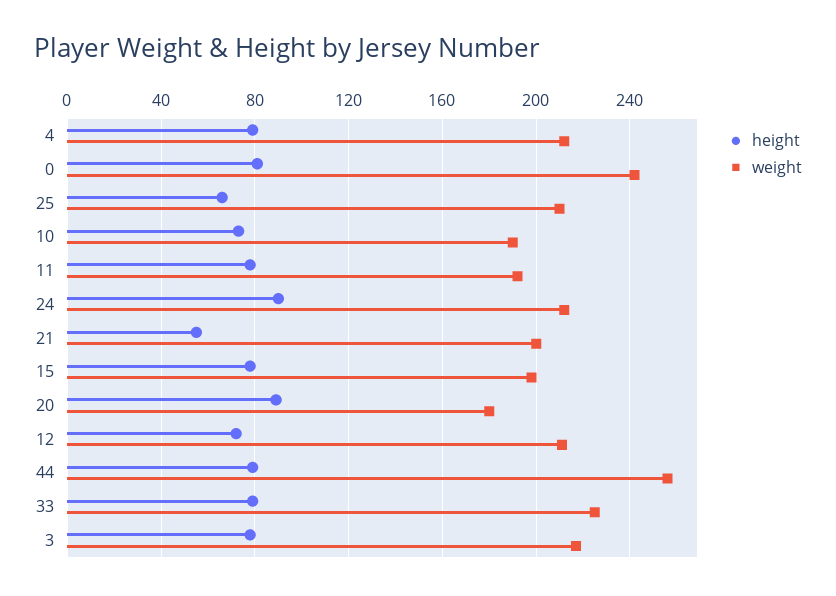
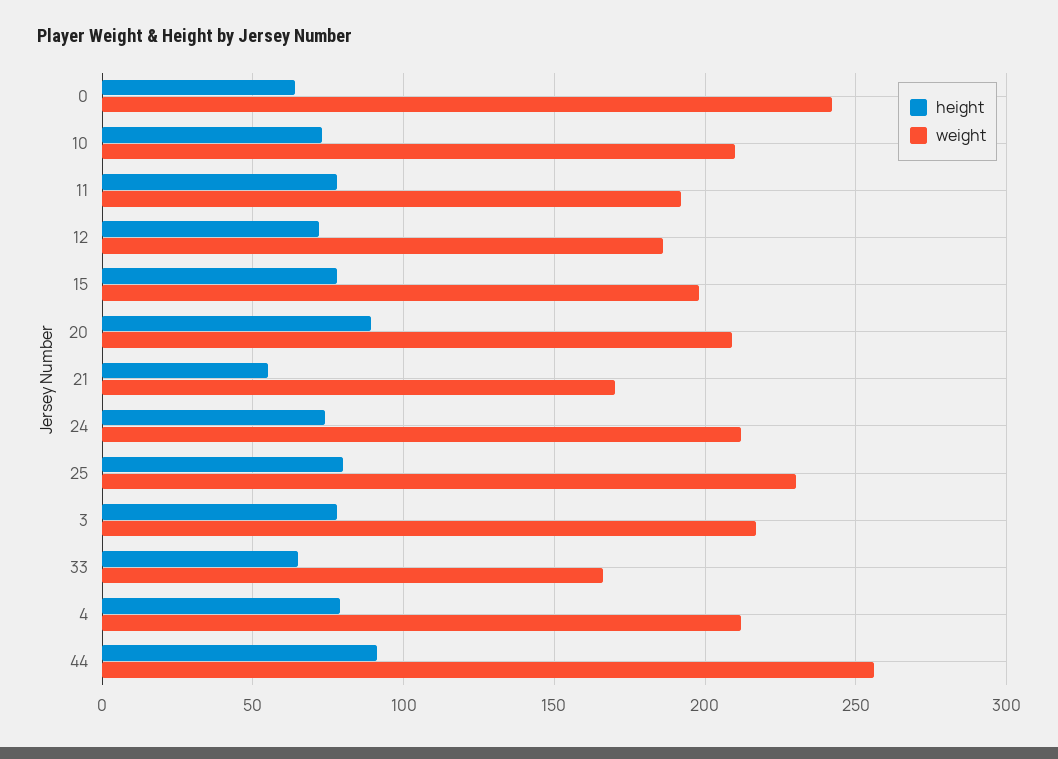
  {
    "height": {
      "4": 80,
-     "0": 80,
+     "0": 65,
-     "25": 65,
+     "25": 80,
      "10": 75,
      "11": 80,
-     "24": 90,
+     "24": 75,
      "21": 55,
      "15": 80,
      "20": 90,
      "12": 70,
-     "44": 80,
+     "44": 90,
-     "33": 80,
+     "33": 65,
      "3": 80
    },
    "weight": {
      "4": 210,
      "0": 240,
-     "25": 210,
+     "25": 230,
-     "10": 190,
+     "10": 210,
      "11": 190,
      "24": 210,
-     "21": 200,
+     "21": 170,
      "15": 200,
-     "20": 180,
+     "20": 210,
-     "12": 210,
+     "12": 185,
      "44": 255,
-     "33": 225,
+     "33": 165,
      "3": 215
    }
  }

